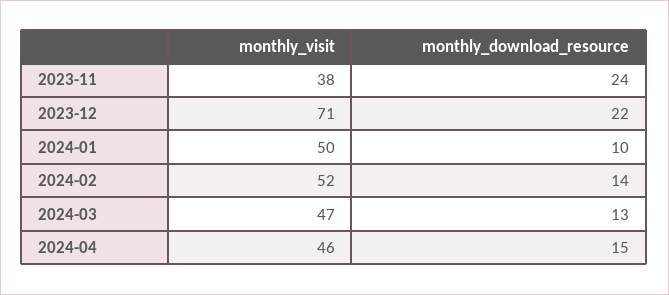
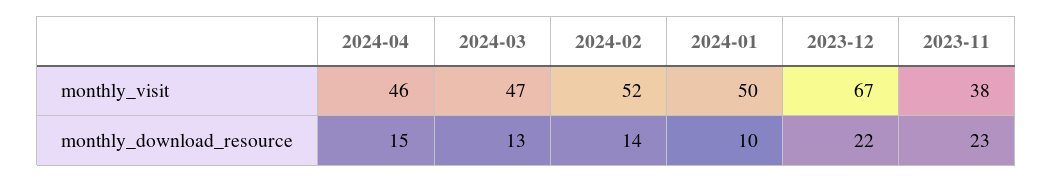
  {
    "monthly_visit": {
      "2023-11": 38,
-     "2023-12": 71,
+     "2023-12": 67,
      "2024-01": 50,
      "2024-02": 52,
      "2024-03": 47,
      "2024-04": 46
    },
    "monthly_download_resource": {
-     "2023-11": 24,
+     "2023-11": 23,
      "2023-12": 22,
      "2024-01": 10,
      "2024-02": 14,
      "2024-03": 13,
      "2024-04": 15
    }
  }

